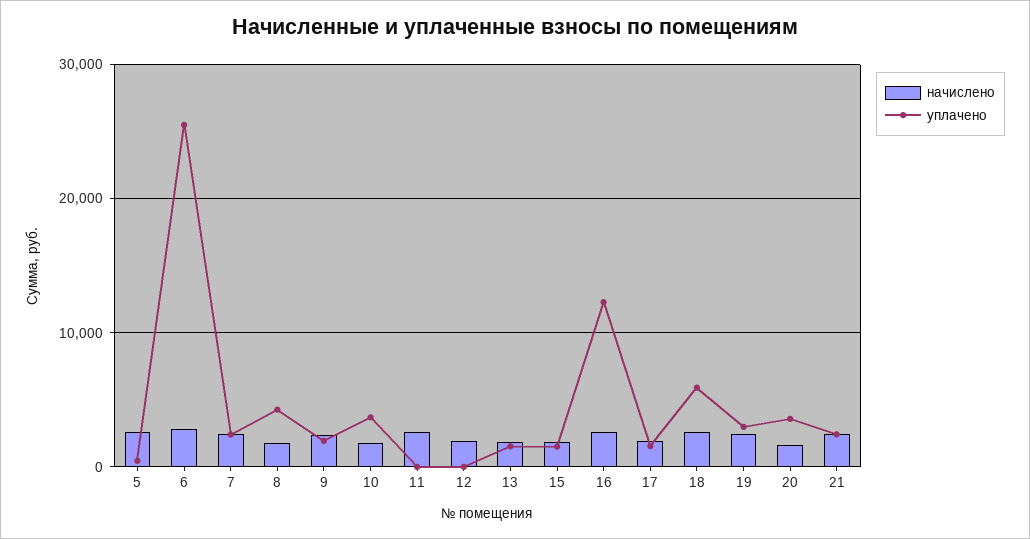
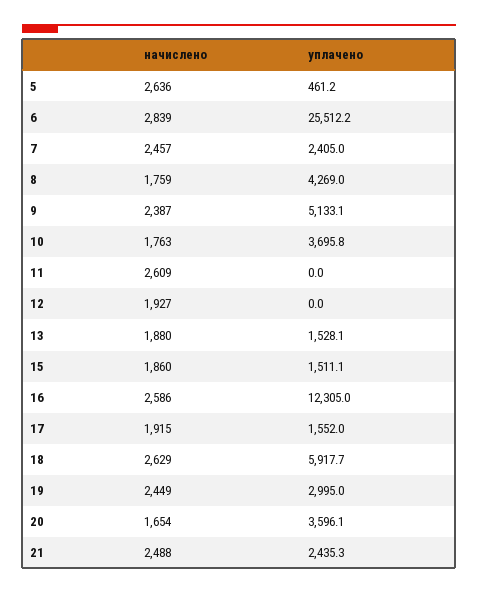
  {
    "начислено": {
      "5": 2636,
      "6": 2839,
      "7": 2457,
      "8": 1759,
      "9": 2387,
      "10": 1763,
      "11": 2609,
      "12": 1927,
      "13": 1880,
      "15": 1860,
      "16": 2586,
      "17": 1915,
      "18": 2629,
      "19": 2449,
      "20": 1654,
      "21": 2488
    },
    "уплачено": {
      "5": 461.2,
      "6": 25512.2,
      "7": 2405,
      "8": 4269,
-     "9": 2000,
+     "9": 5133.1,
      "10": 3695.8,
      "11": 0,
      "12": 0,
      "13": 1528.1,
      "15": 1511.1,
      "16": 12305,
      "17": 1552,
      "18": 5917.7,
      "19": 2995,
      "20": 3596.1,
      "21": 2435.3
    }
  }

